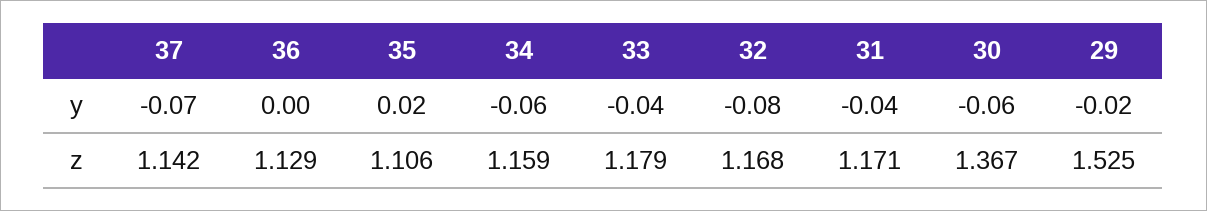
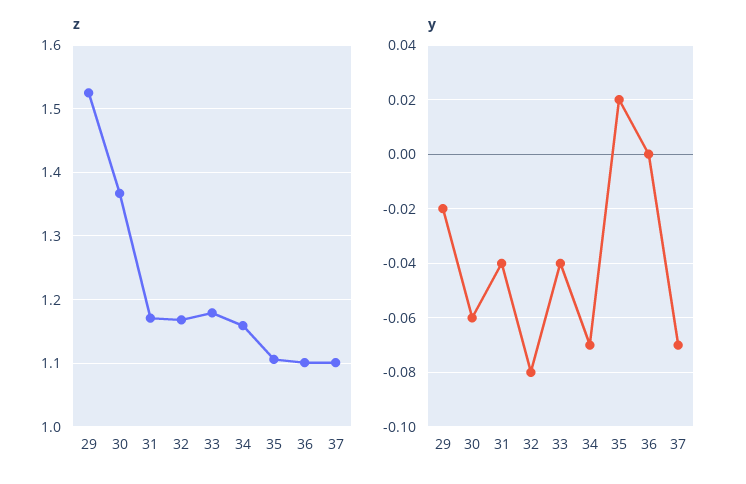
  {
    "y": {
      "37": -0.07,
      "36": 0,
      "35": 0.02,
-     "34": -0.06,
+     "34": -0.07,
      "33": -0.04,
      "32": -0.08,
      "31": -0.04,
      "30": -0.06,
      "29": -0.02
    },
    "z": {
-     "37": 1.142,
+     "37": 1.1,
-     "36": 1.129,
+     "36": 1.1,
      "35": 1.106,
      "34": 1.159,
      "33": 1.179,
      "32": 1.168,
      "31": 1.171,
      "30": 1.367,
      "29": 1.525
    }
  }

